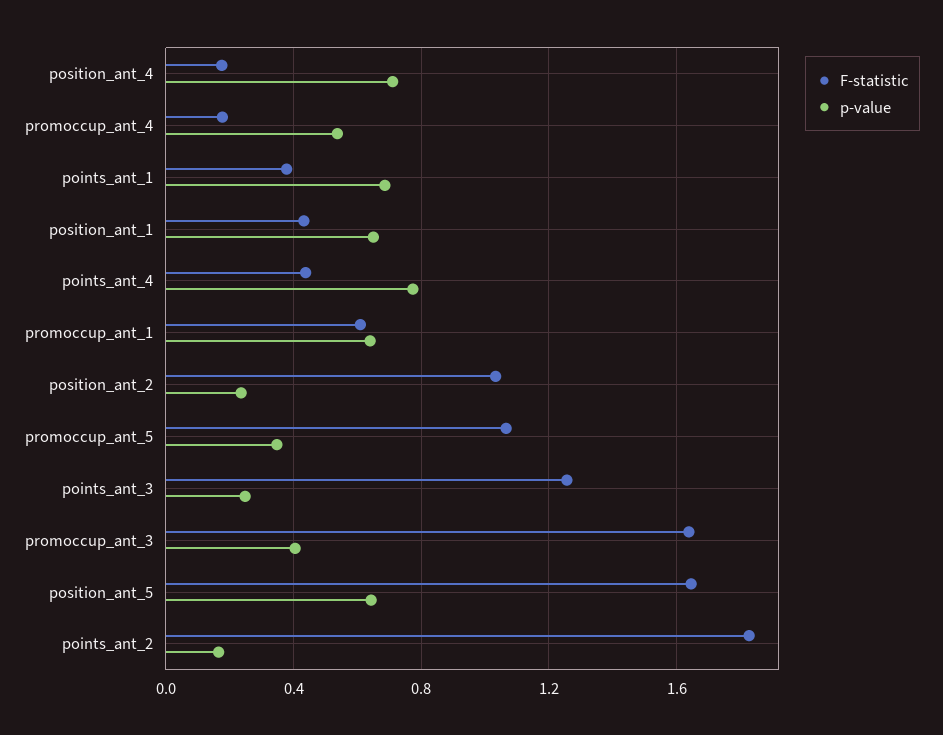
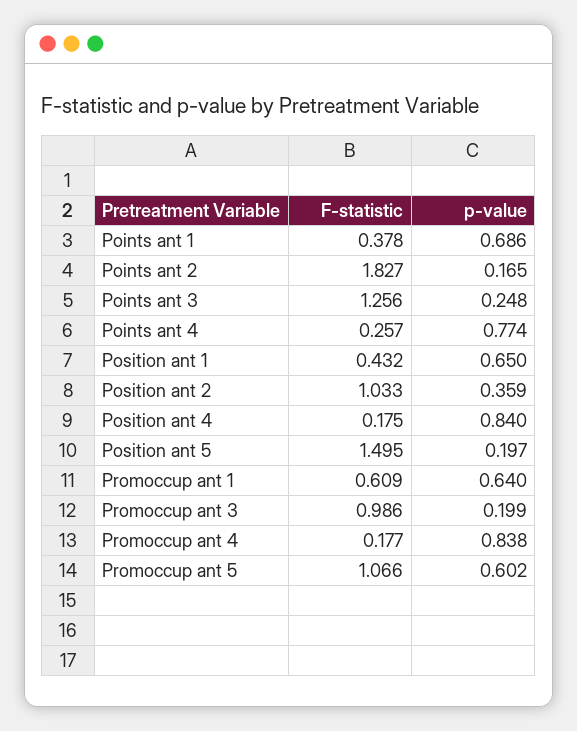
  {
    "F-statistic": {
      "position_ant_4": 0.175,
      "promoccup_ant_4": 0.177,
      "points_ant_1": 0.378,
      "position_ant_1": 0.432,
-     "points_ant_4": 0.45,
+     "points_ant_4": 0.257,
      "promoccup_ant_1": 0.609,
      "position_ant_2": 1.033,
      "promoccup_ant_5": 1.066,
      "points_ant_3": 1.256,
-     "promoccup_ant_3": 1.65,
+     "promoccup_ant_3": 0.986,
-     "position_ant_5": 1.65,
+     "position_ant_5": 1.495,
      "points_ant_2": 1.827
    },
    "p-value": {
-     "position_ant_4": 0.7,
+     "position_ant_4": 0.84,
-     "promoccup_ant_4": 0.55,
+     "promoccup_ant_4": 0.838,
      "points_ant_1": 0.686,
      "position_ant_1": 0.65,
      "points_ant_4": 0.774,
      "promoccup_ant_1": 0.64,
-     "position_ant_2": 0.25,
+     "position_ant_2": 0.359,
-     "promoccup_ant_5": 0.35,
+     "promoccup_ant_5": 0.602,
      "points_ant_3": 0.248,
-     "promoccup_ant_3": 0.4,
+     "promoccup_ant_3": 0.199,
-     "position_ant_5": 0.65,
+     "position_ant_5": 0.197,
      "points_ant_2": 0.165
    }
  }

